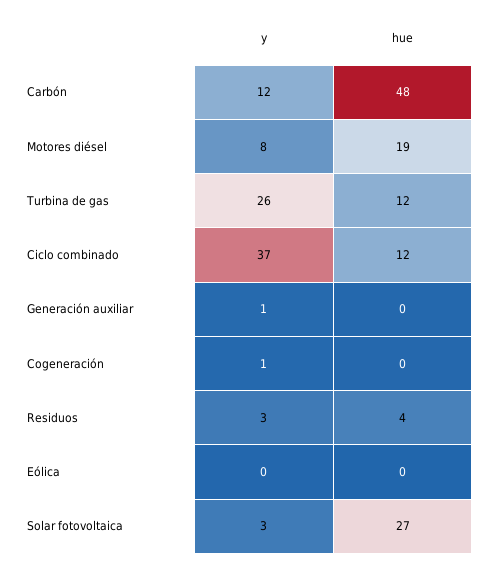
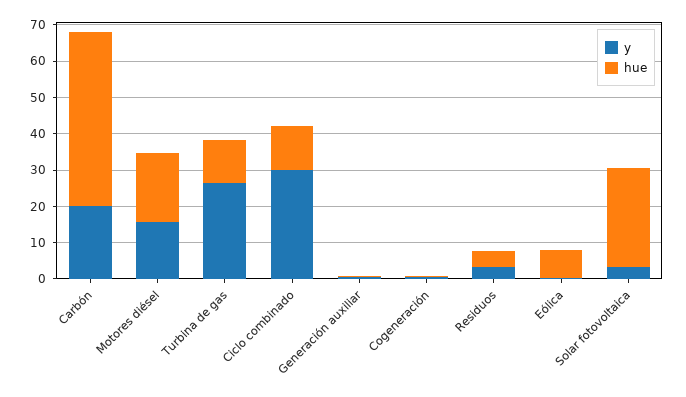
  {
    "y": {
-     "Carbón": 12,
+     "Carbón": 20,
-     "Motores diésel": 8,
+     "Motores diésel": 15,
      "Turbina de gas": 26,
-     "Ciclo combinado": 37,
+     "Ciclo combinado": 30,
      "Generación auxiliar": 1,
      "Cogeneración": 1,
      "Residuos": 3,
      "Eólica": 0,
      "Solar fotovoltaica": 3
    },
    "hue": {
      "Carbón": 48,
      "Motores diésel": 19,
      "Turbina de gas": 12,
      "Ciclo combinado": 12,
      "Generación auxiliar": 0,
      "Cogeneración": 0,
      "Residuos": 4,
-     "Eólica": 0,
+     "Eólica": 7.5,
      "Solar fotovoltaica": 27
    }
  }

